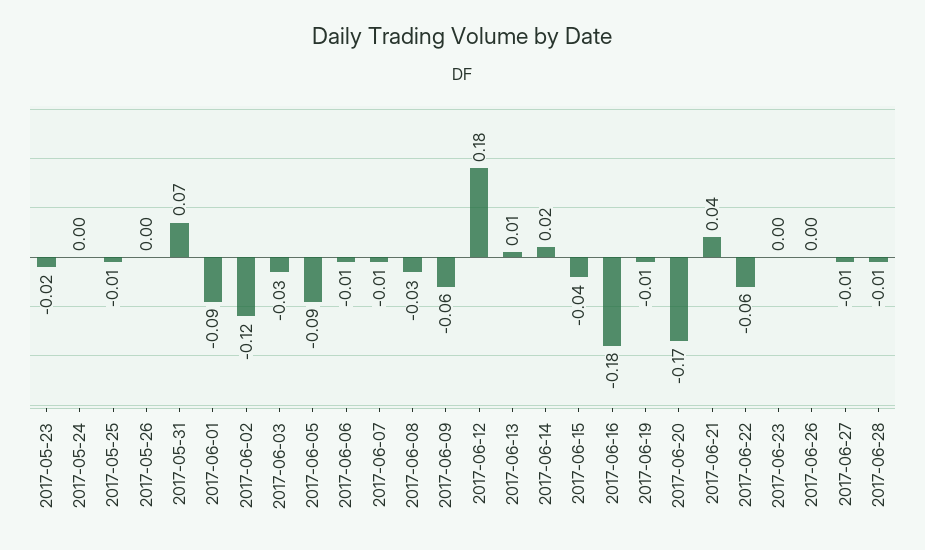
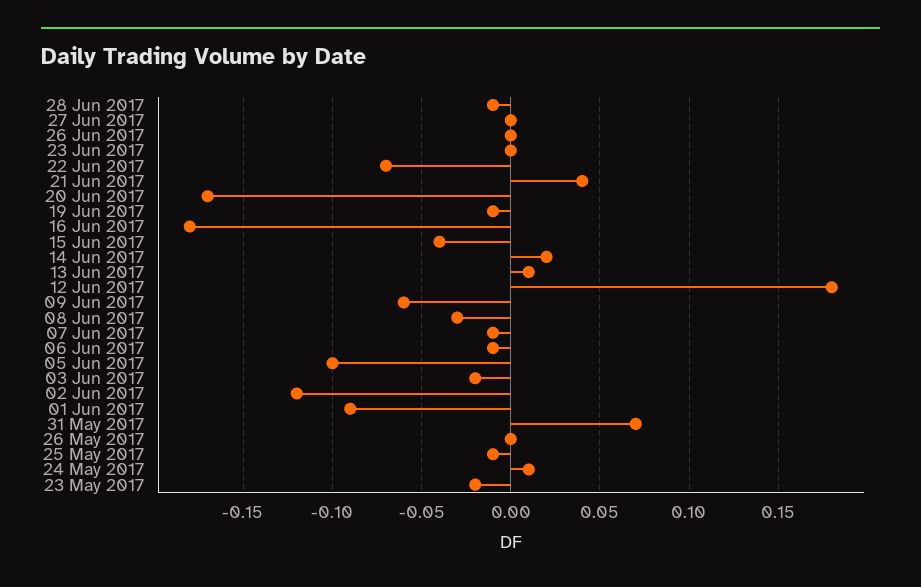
  {
    "2017-05-23": -0.02,
-   "2017-05-24": 0,
+   "2017-05-24": 0.01,
    "2017-05-25": -0.01,
    "2017-05-26": 0,
    "2017-05-31": 0.07,
    "2017-06-01": -0.09,
    "2017-06-02": -0.12,
-   "2017-06-03": -0.03,
+   "2017-06-03": -0.02,
-   "2017-06-05": -0.09,
+   "2017-06-05": -0.1,
    "2017-06-06": -0.01,
    "2017-06-07": -0.01,
    "2017-06-08": -0.03,
    "2017-06-09": -0.06,
    "2017-06-12": 0.18,
    "2017-06-13": 0.01,
    "2017-06-14": 0.02,
    "2017-06-15": -0.04,
    "2017-06-16": -0.18,
    "2017-06-19": -0.01,
    "2017-06-20": -0.17,
    "2017-06-21": 0.04,
-   "2017-06-22": -0.06,
+   "2017-06-22": -0.07,
    "2017-06-23": 0,
    "2017-06-26": 0,
-   "2017-06-27": -0.01,
+   "2017-06-27": 0,
    "2017-06-28": -0.01
  }

